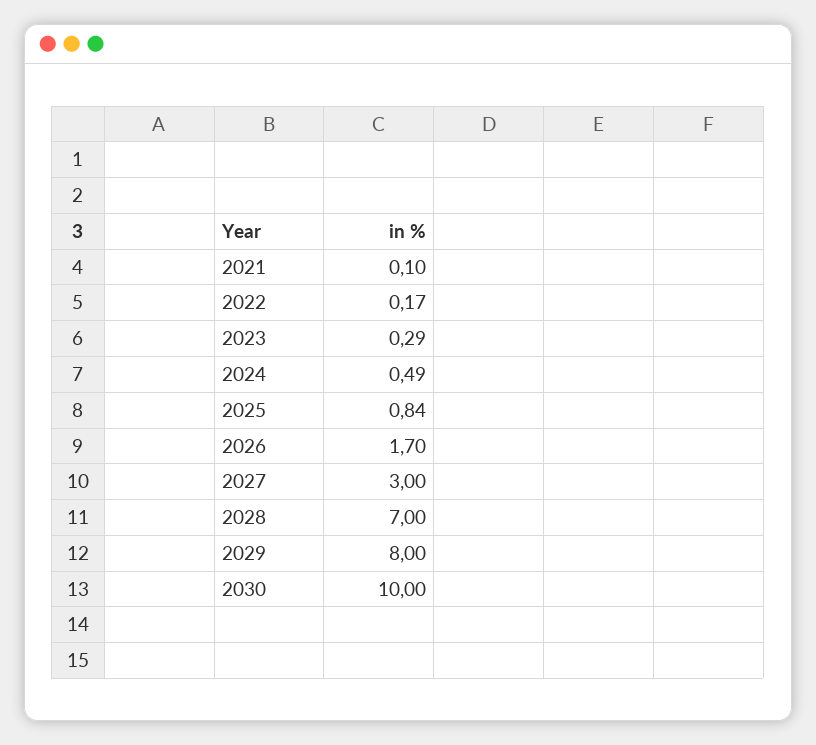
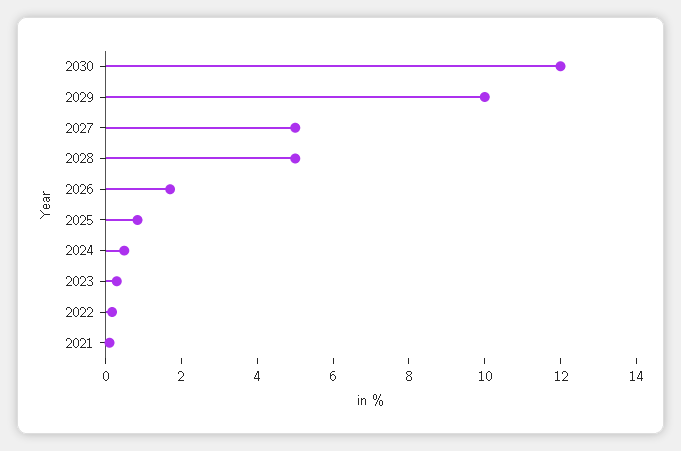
  {
    "2021": 0.1,
    "2022": 0.17,
    "2023": 0.29,
    "2024": 0.49,
    "2025": 0.84,
    "2026": 1.7,
-   "2027": 3,
+   "2027": 5,
-   "2028": 7,
+   "2028": 5,
-   "2029": 8,
+   "2029": 10,
-   "2030": 10
+   "2030": 12
  }

